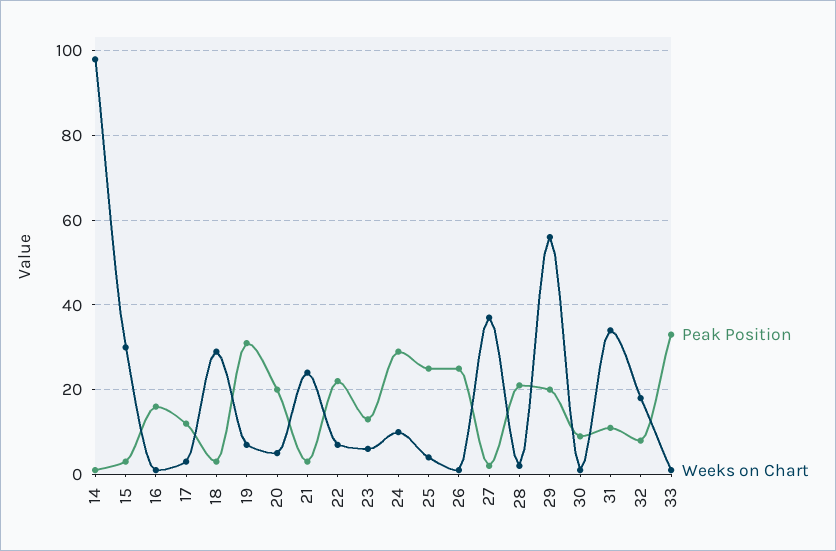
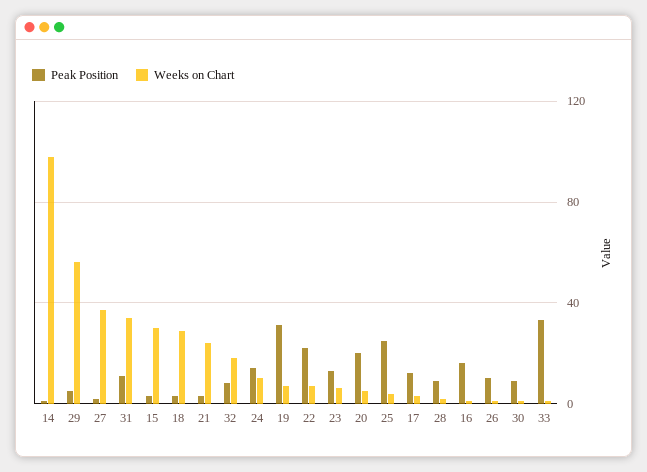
  {
    "Peak Position": {
      "14": 0,
      "15": 5,
      "16": 15,
      "17": 10,
      "18": 5,
      "19": 30,
      "20": 20,
      "21": 5,
      "22": 20,
      "23": 15,
-     "24": 30,
+     "24": 15,
      "25": 25,
-     "26": 25,
+     "26": 10,
      "27": 0,
-     "28": 20,
+     "28": 10,
-     "29": 20,
+     "29": 5,
      "30": 10,
      "31": 10,
      "32": 10,
      "33": 35
    },
    "Weeks on Chart": {
      "14": 100,
      "15": 30,
      "16": 0,
      "17": 5,
      "18": 30,
      "19": 5,
      "20": 5,
      "21": 25,
      "22": 5,
      "23": 5,
      "24": 10,
      "25": 5,
      "26": 0,
      "27": 35,
      "28": 0,
      "29": 55,
      "30": 0,
      "31": 35,
      "32": 20,
      "33": 0
    }
  }

